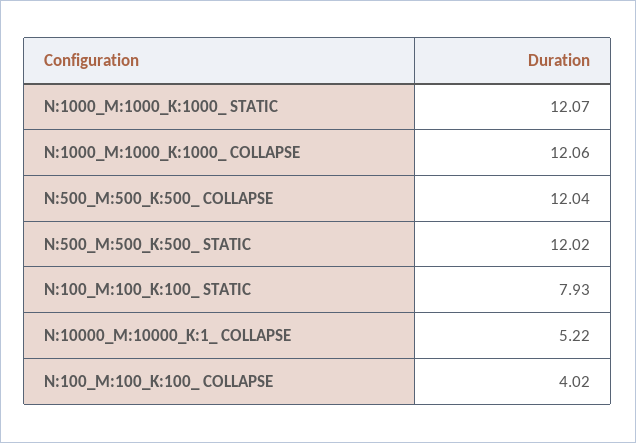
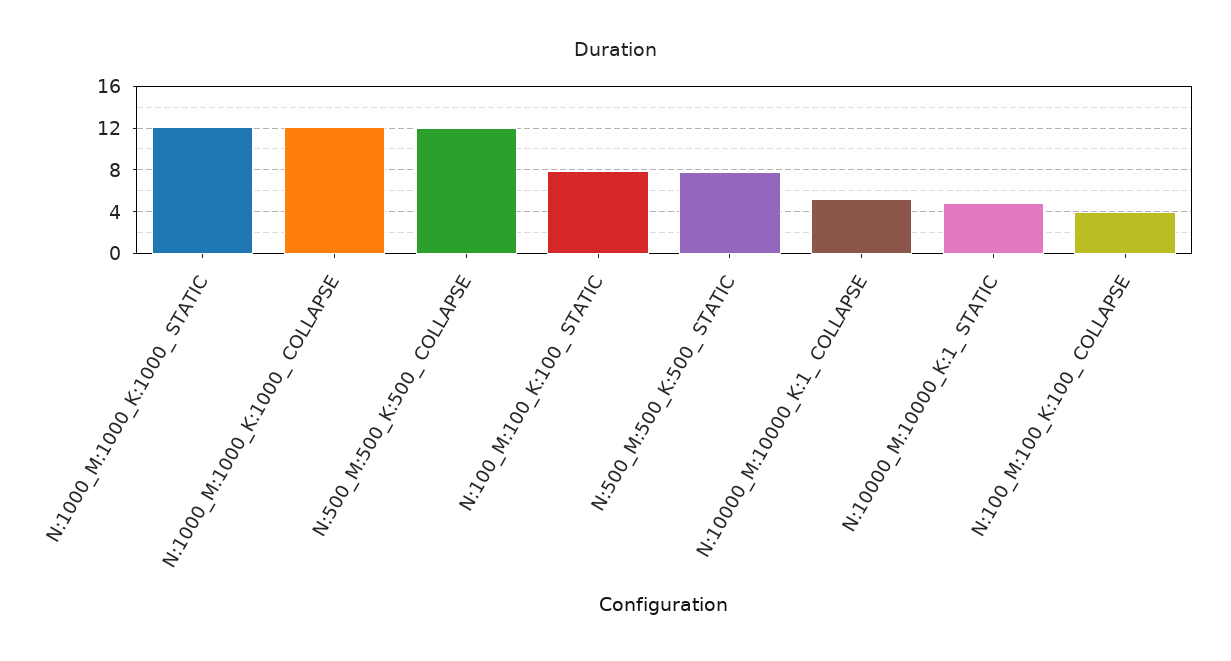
  {
    "N:1000_M:1000_K:1000_ STATIC": 12.07,
    "N:1000_M:1000_K:1000_ COLLAPSE": 12.06,
    "N:500_M:500_K:500_ COLLAPSE": 12.04,
-   "N:500_M:500_K:500_ STATIC": 12.02,
+   "N:500_M:500_K:500_ STATIC": 8,
    "N:100_M:100_K:100_ STATIC": 7.93,
    "N:10000_M:10000_K:1_ COLLAPSE": 5.22,
-   "N:100_M:100_K:100_ COLLAPSE": 4.02
+   "N:100_M:100_K:100_ COLLAPSE": 4.02,
+   "N:10000_M:10000_K:1_ STATIC": 5
  }

